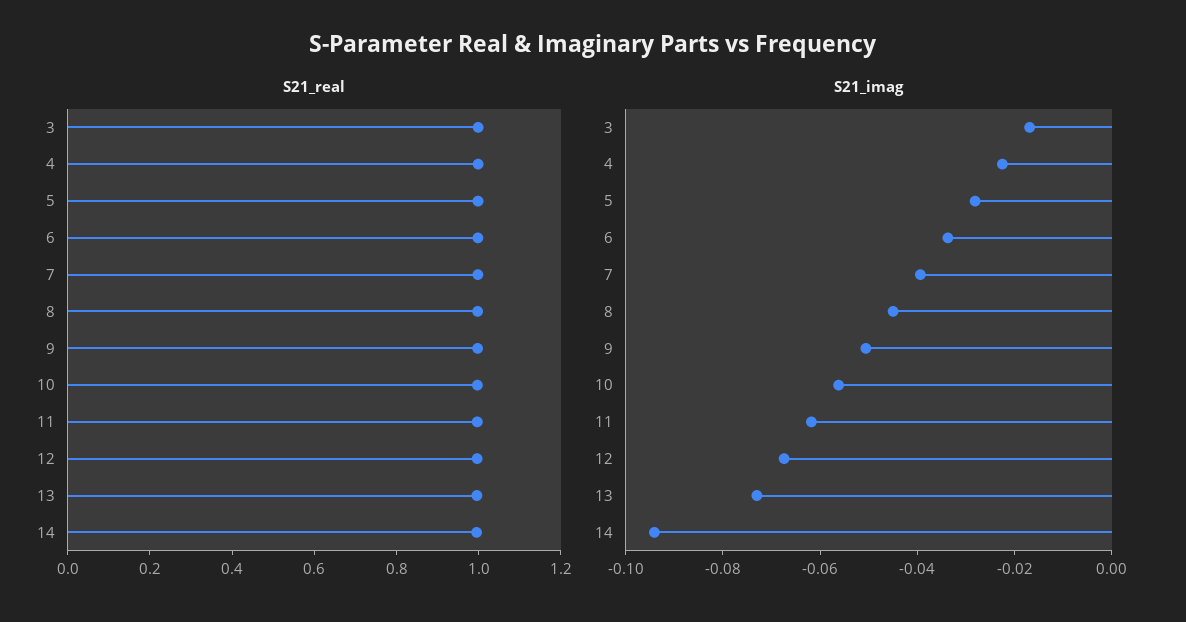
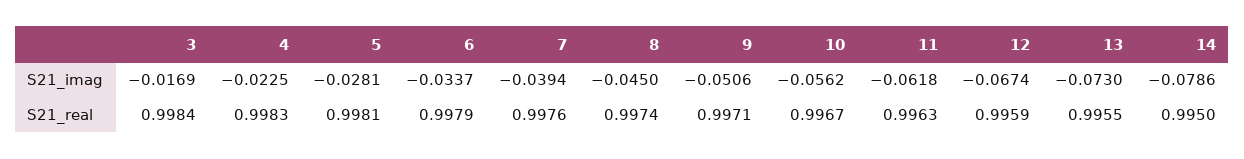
  {
    "S21_real": {
      "3": 0.9984,
      "4": 0.9983,
      "5": 0.9981,
      "6": 0.9979,
      "7": 0.9976,
      "8": 0.9974,
      "9": 0.9971,
      "10": 0.9967,
      "11": 0.9963,
      "12": 0.9959,
      "13": 0.9955,
      "14": 0.995
    },
    "S21_imag": {
      "3": -0.0169,
      "4": -0.0225,
      "5": -0.0281,
      "6": -0.0337,
      "7": -0.0394,
      "8": -0.045,
      "9": -0.0506,
      "10": -0.0562,
      "11": -0.0618,
      "12": -0.0674,
      "13": -0.073,
-     "14": -0.095
+     "14": -0.0786
    }
  }

